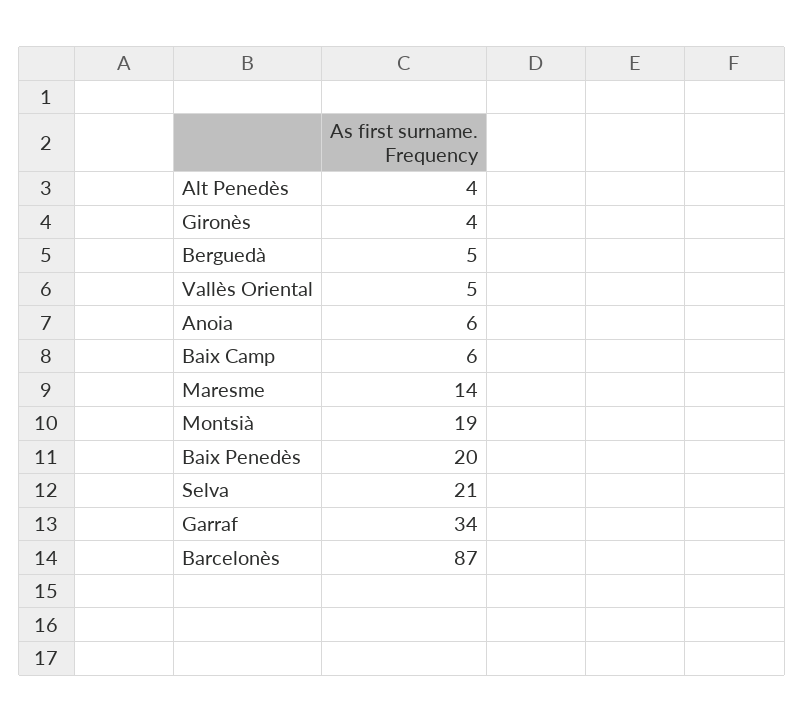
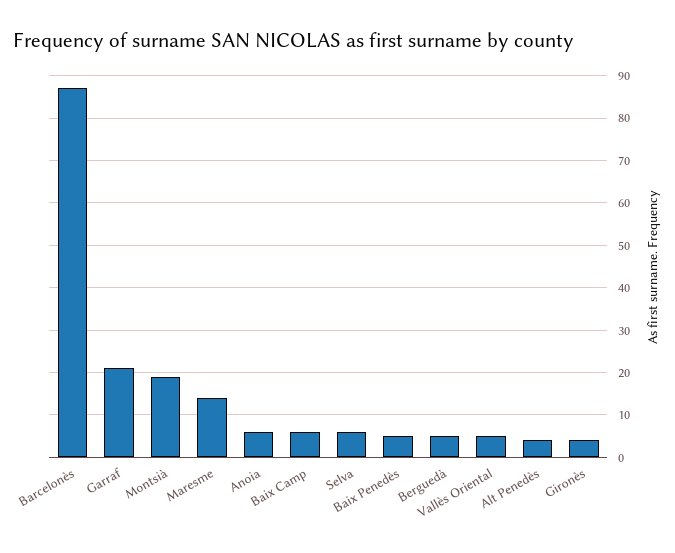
  {
    "Alt Penedès": 4,
    "Gironès": 4,
    "Berguedà": 5,
    "Vallès Oriental": 5,
    "Anoia": 6,
    "Baix Camp": 6,
    "Maresme": 14,
    "Montsià": 19,
-   "Baix Penedès": 20,
+   "Baix Penedès": 5,
-   "Selva": 21,
+   "Selva": 5,
-   "Garraf": 34,
+   "Garraf": 20,
    "Barcelonès": 87
  }

